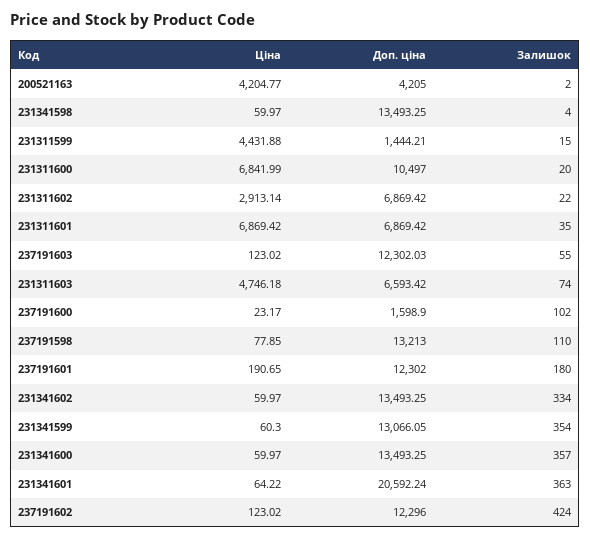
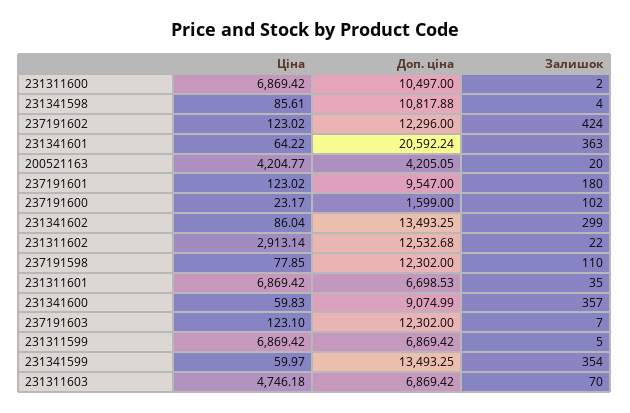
  {
    "Ціна": {
      "200521163": 4204.77,
-     "231341598": 59.97,
+     "231341598": 85.61,
-     "231311599": 4431.88,
+     "231311599": 6869.42,
-     "231311600": 6841.99,
+     "231311600": 6869.42,
      "231311602": 2913.14,
      "231311601": 6869.42,
-     "237191603": 123.02,
+     "237191603": 123.1,
      "231311603": 4746.18,
      "237191600": 23.17,
      "237191598": 77.85,
-     "237191601": 190.65,
+     "237191601": 123.02,
-     "231341602": 59.97,
+     "231341602": 86.04,
-     "231341599": 60.3,
+     "231341599": 59.97,
-     "231341600": 59.97,
+     "231341600": 59.83,
      "231341601": 64.22,
      "237191602": 123.02
    },
    "Доп. ціна": {
-     "200521163": 4205,
+     "200521163": 4205.05,
-     "231341598": 13493.25,
+     "231341598": 10817.88,
-     "231311599": 1444.21,
+     "231311599": 6869.42,
      "231311600": 10497,
-     "231311602": 6869.42,
+     "231311602": 12532.68,
-     "231311601": 6869.42,
+     "231311601": 6698.53,
-     "237191603": 12302.03,
+     "237191603": 12302,
-     "231311603": 6593.42,
+     "231311603": 6869.42,
-     "237191600": 1598.9,
+     "237191600": 1599,
-     "237191598": 13213,
+     "237191598": 12302,
-     "237191601": 12302,
+     "237191601": 9547,
      "231341602": 13493.25,
-     "231341599": 13066.05,
+     "231341599": 13493.25,
-     "231341600": 13493.25,
+     "231341600": 9074.99,
      "231341601": 20592.24,
      "237191602": 12296
    },
    "Залишок": {
-     "200521163": 2,
+     "200521163": 20,
      "231341598": 4,
-     "231311599": 15,
+     "231311599": 5,
-     "231311600": 20,
+     "231311600": 2,
      "231311602": 22,
      "231311601": 35,
-     "237191603": 55,
+     "237191603": 7,
-     "231311603": 74,
+     "231311603": 70,
      "237191600": 102,
      "237191598": 110,
      "237191601": 180,
-     "231341602": 334,
+     "231341602": 299,
      "231341599": 354,
      "231341600": 357,
      "231341601": 363,
      "237191602": 424
    }
  }

